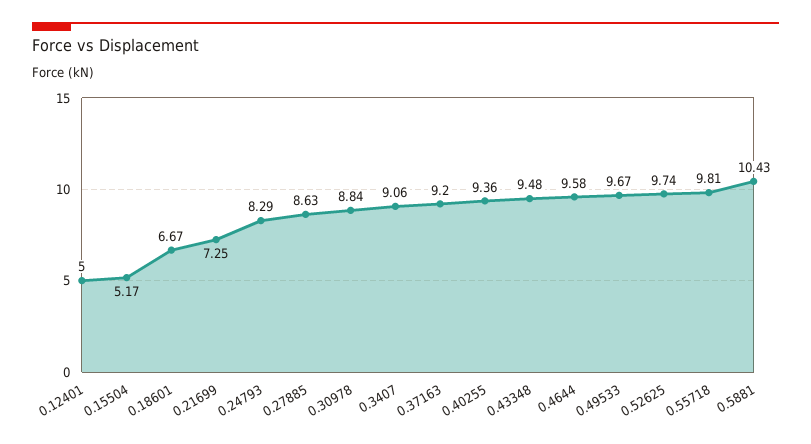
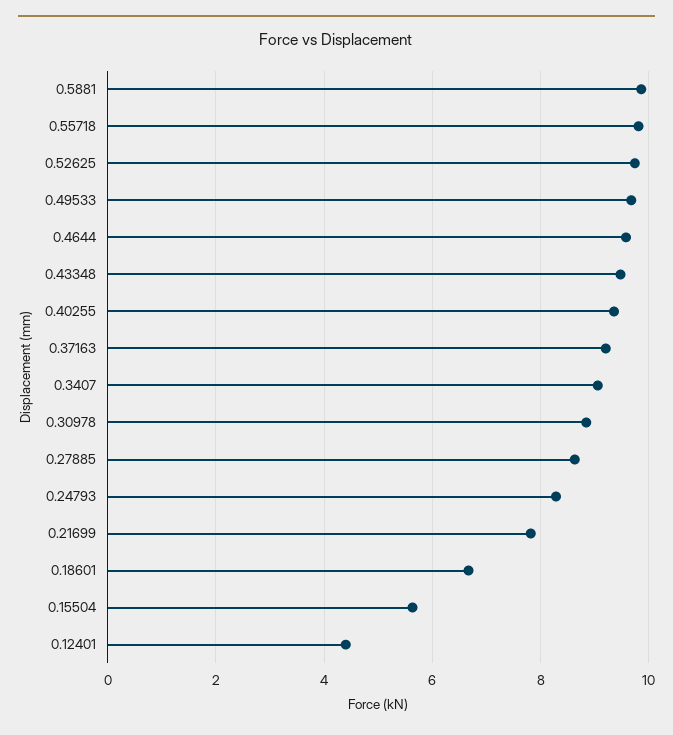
  {
-   "0.12401": 5,
+   "0.12401": 4.4,
-   "0.15504": 5.17,
+   "0.15504": 5.6,
    "0.18601": 6.67,
-   "0.21699": 7.25,
+   "0.21699": 7.8,
    "0.24793": 8.29,
    "0.27885": 8.63,
    "0.30978": 8.84,
    "0.3407": 9.06,
    "0.37163": 9.2,
    "0.40255": 9.36,
    "0.43348": 9.48,
    "0.4644": 9.58,
    "0.49533": 9.67,
    "0.52625": 9.74,
    "0.55718": 9.81,
-   "0.5881": 10.43
+   "0.5881": 9.8
  }

